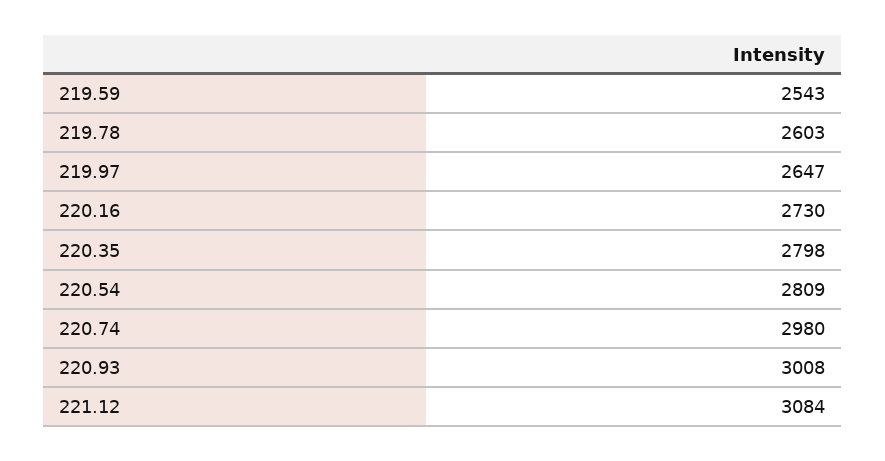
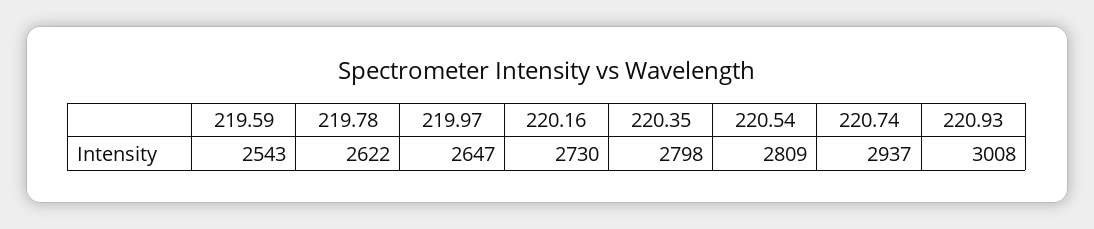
  {
    "219.59": 2543,
-   "219.78": 2603,
+   "219.78": 2622,
    "219.97": 2647,
    "220.16": 2730,
    "220.35": 2798,
    "220.54": 2809,
-   "220.74": 2980,
+   "220.74": 2937,
-   "220.93": 3008,
+   "220.93": 3008
-   "221.12": 3084
  }

